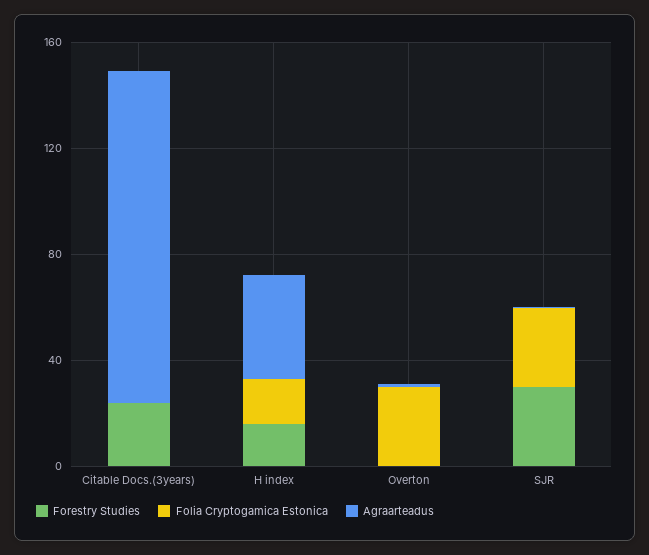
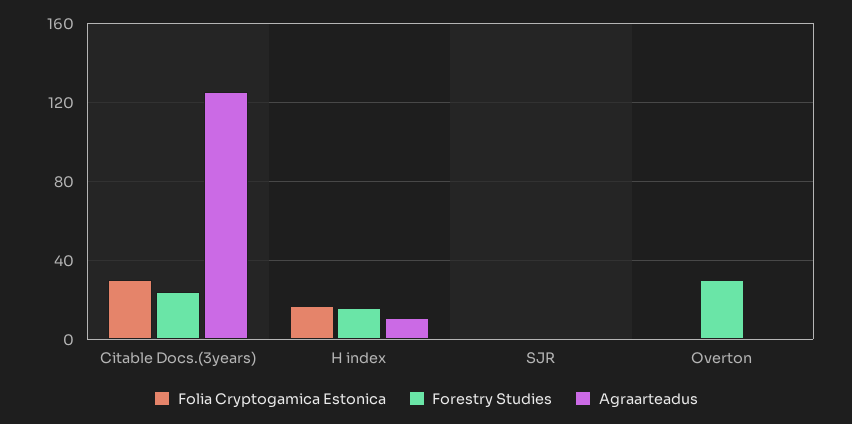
  {
    "Forestry Studies": {
      "Citable Docs.(3years)": 25,
      "H index": 15,
-     "Overton": 0,
+     "Overton": 30,
-     "SJR": 30
+     "SJR": 0
    },
    "Folia Cryptogamica Estonica": {
-     "Citable Docs.(3years)": 0,
+     "Citable Docs.(3years)": 30,
      "H index": 15,
-     "Overton": 30,
+     "Overton": 0,
-     "SJR": 30
+     "SJR": 0
    },
    "Agraarteadus": {
      "Citable Docs.(3years)": 125,
-     "H index": 40,
+     "H index": 10,
      "Overton": 0,
      "SJR": 0
    }
  }

